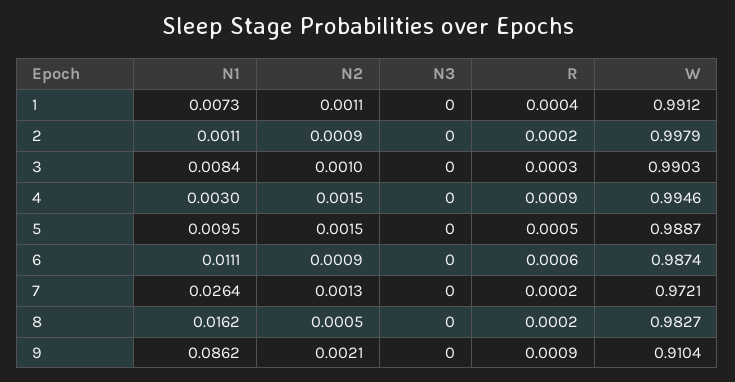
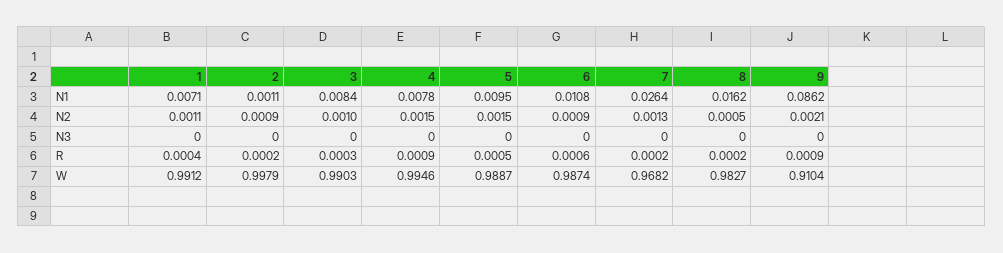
  {
    "N1": {
-     "1": 0.0073,
+     "1": 0.0071,
      "2": 0.0011,
      "3": 0.0084,
-     "4": 0.003,
+     "4": 0.0078,
      "5": 0.0095,
-     "6": 0.0111,
+     "6": 0.0108,
      "7": 0.0264,
      "8": 0.0162,
      "9": 0.0862
    },
    "N2": {
      "1": 0.0011,
      "2": 0.0009,
      "3": 0.001,
      "4": 0.0015,
      "5": 0.0015,
      "6": 0.0009,
      "7": 0.0013,
      "8": 0.0005,
      "9": 0.0021
    },
    "N3": {
      "1": 0,
      "2": 0,
      "3": 0,
      "4": 0,
      "5": 0,
      "6": 0,
      "7": 0,
      "8": 0,
      "9": 0
    },
    "R": {
      "1": 0.0004,
      "2": 0.0002,
      "3": 0.0003,
      "4": 0.0009,
      "5": 0.0005,
      "6": 0.0006,
      "7": 0.0002,
      "8": 0.0002,
      "9": 0.0009
    },
    "W": {
      "1": 0.9912,
      "2": 0.9979,
      "3": 0.9903,
      "4": 0.9946,
      "5": 0.9887,
      "6": 0.9874,
-     "7": 0.9721,
+     "7": 0.9682,
      "8": 0.9827,
      "9": 0.9104
    }
  }

